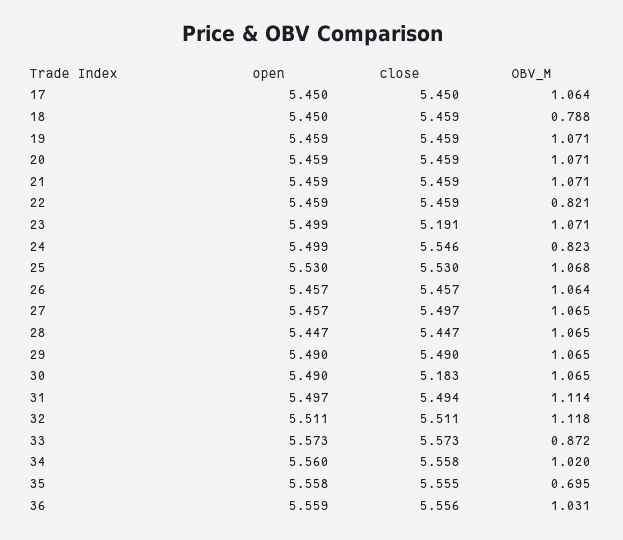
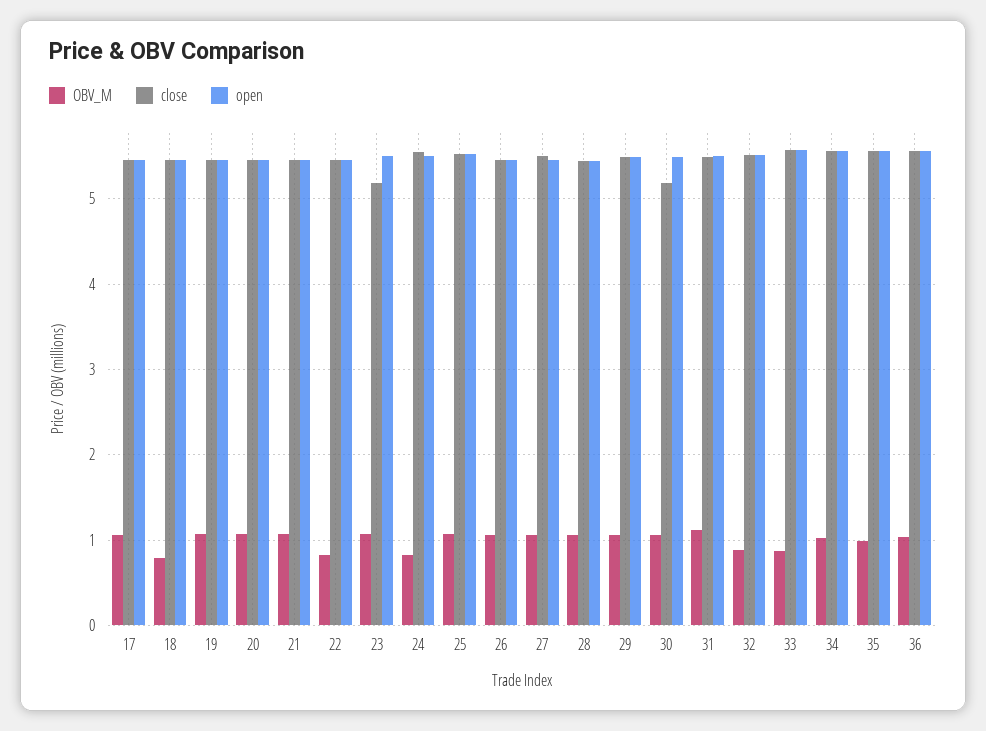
  {
    "open": {
      "17": 5.45,
      "18": 5.45,
      "19": 5.459,
      "20": 5.459,
      "21": 5.459,
      "22": 5.459,
      "23": 5.499,
      "24": 5.499,
      "25": 5.53,
      "26": 5.457,
      "27": 5.457,
      "28": 5.447,
      "29": 5.49,
      "30": 5.49,
      "31": 5.497,
      "32": 5.511,
      "33": 5.573,
      "34": 5.56,
      "35": 5.558,
      "36": 5.559
    },
    "close": {
      "17": 5.45,
      "18": 5.459,
      "19": 5.459,
      "20": 5.459,
      "21": 5.459,
      "22": 5.459,
      "23": 5.191,
      "24": 5.546,
      "25": 5.53,
      "26": 5.457,
      "27": 5.497,
      "28": 5.447,
      "29": 5.49,
      "30": 5.183,
      "31": 5.494,
      "32": 5.511,
      "33": 5.573,
      "34": 5.558,
      "35": 5.555,
      "36": 5.556
    },
    "OBV_M": {
      "17": 1.064,
      "18": 0.788,
      "19": 1.071,
      "20": 1.071,
      "21": 1.071,
      "22": 0.821,
      "23": 1.071,
      "24": 0.823,
      "25": 1.068,
      "26": 1.064,
      "27": 1.065,
      "28": 1.065,
      "29": 1.065,
      "30": 1.065,
      "31": 1.114,
-     "32": 1.118,
+     "32": 0.9,
      "33": 0.872,
      "34": 1.02,
-     "35": 0.695,
+     "35": 1,
      "36": 1.031
    }
  }

